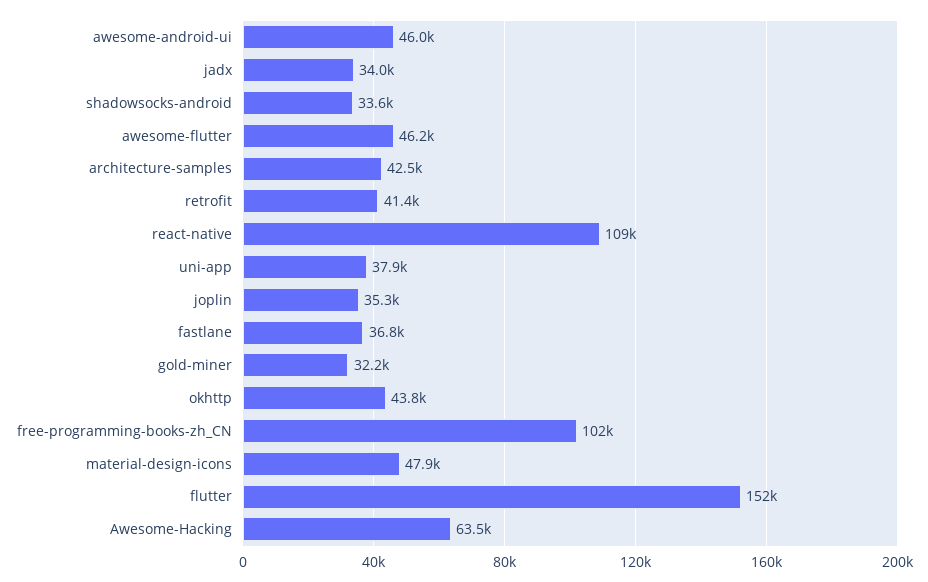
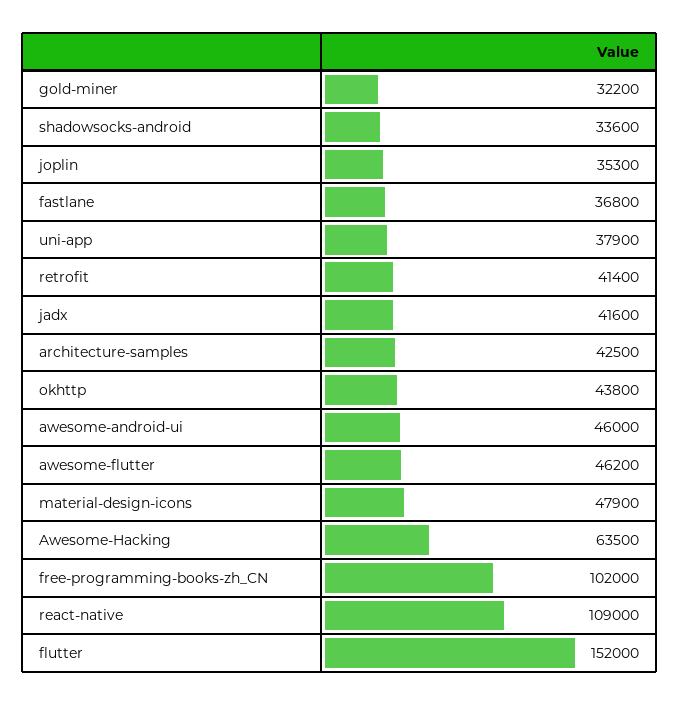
  {
    "awesome-android-ui": 46000,
-   "jadx": 34000,
+   "jadx": 41600,
    "shadowsocks-android": 33600,
    "awesome-flutter": 46200,
    "architecture-samples": 42500,
    "retrofit": 41400,
    "react-native": 109000,
    "uni-app": 37900,
    "joplin": 35300,
    "fastlane": 36800,
    "gold-miner": 32200,
    "okhttp": 43800,
    "free-programming-books-zh_CN": 102000,
    "material-design-icons": 47900,
    "flutter": 152000,
    "Awesome-Hacking": 63500
  }

